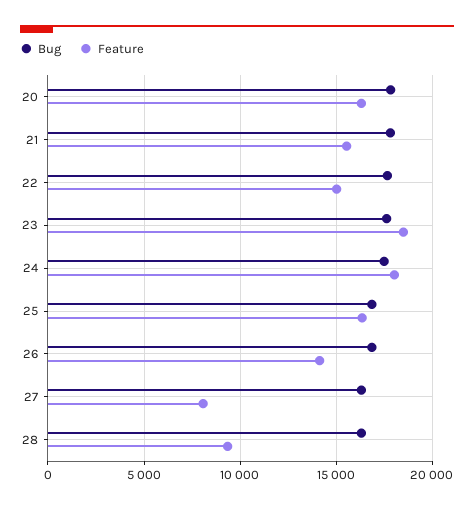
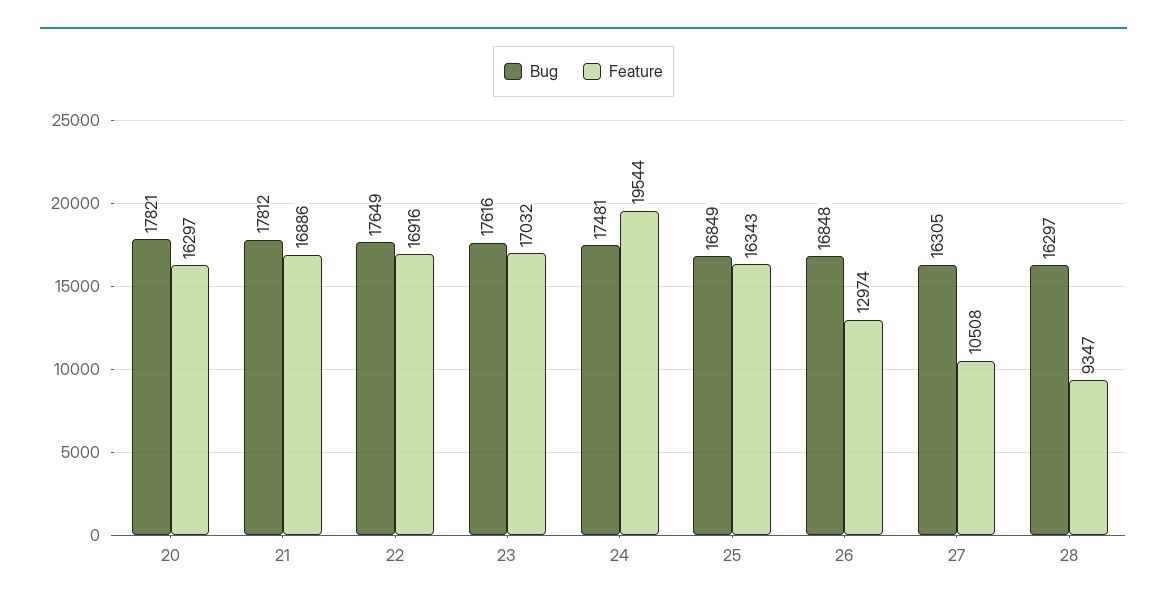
  {
    "Bug": {
      "20": 17821,
      "21": 17812,
      "22": 17649,
      "23": 17616,
      "24": 17481,
      "25": 16849,
      "26": 16848,
      "27": 16305,
      "28": 16297
    },
    "Feature": {
      "20": 16297,
-     "21": 15500,
+     "21": 16886,
-     "22": 15000,
+     "22": 16916,
-     "23": 18500,
+     "23": 17032,
-     "24": 18000,
+     "24": 19544,
      "25": 16343,
-     "26": 14000,
+     "26": 12974,
-     "27": 8000,
+     "27": 10508,
      "28": 9347
    }
  }

